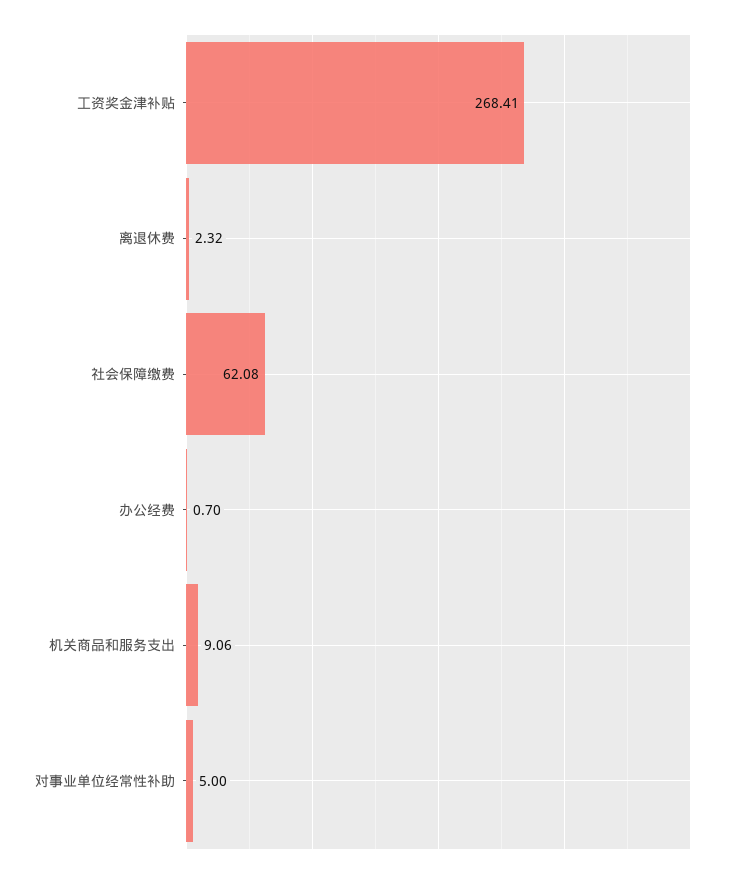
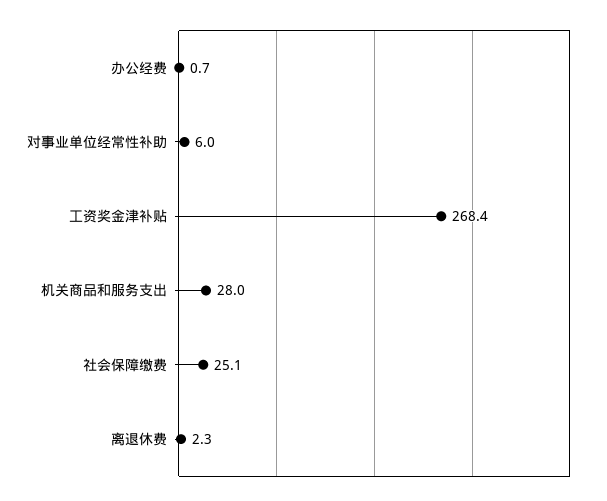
  {
    "工资奖金津补贴": 268.41,
    "离退休费": 2.32,
-   "社会保障缴费": 62.08,
+   "社会保障缴费": 25.1,
    "办公经费": 0.7,
-   "机关商品和服务支出": 9.06,
+   "机关商品和服务支出": 28,
-   "对事业单位经常性补助": 5
+   "对事业单位经常性补助": 6
  }

